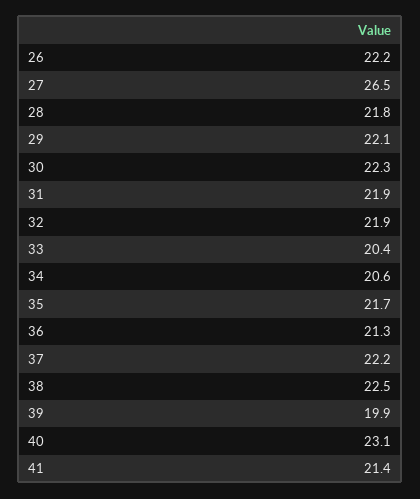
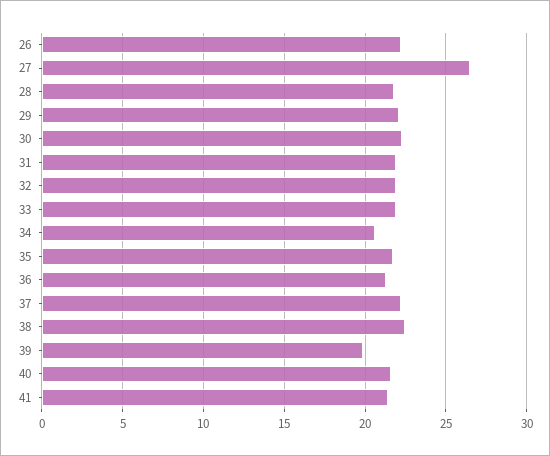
  {
    "26": 22.2,
    "27": 26.5,
    "28": 21.8,
    "29": 22.1,
    "30": 22.3,
    "31": 21.9,
    "32": 21.9,
-   "33": 20.4,
+   "33": 22,
    "34": 20.6,
    "35": 21.7,
    "36": 21.3,
    "37": 22.2,
    "38": 22.5,
    "39": 19.9,
-   "40": 23.1,
+   "40": 21.5,
    "41": 21.4
  }

